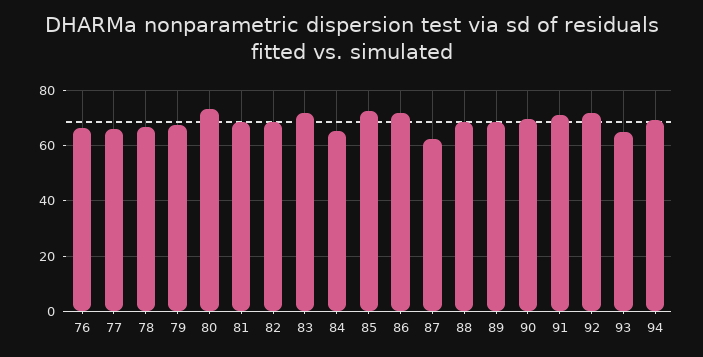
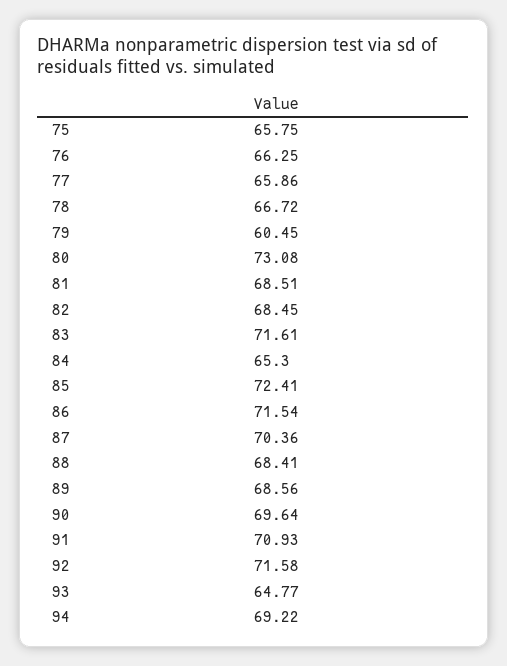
  {
    "76": 66.25,
    "77": 65.86,
    "78": 66.72,
-   "79": 67.5,
+   "79": 60.45,
    "80": 73.08,
    "81": 68.51,
    "82": 68.45,
    "83": 71.61,
    "84": 65.3,
    "85": 72.41,
    "86": 71.54,
-   "87": 62.5,
+   "87": 70.36,
    "88": 68.41,
    "89": 68.56,
    "90": 69.64,
    "91": 70.93,
    "92": 71.58,
    "93": 64.77,
-   "94": 69.22
+   "94": 69.22,
+   "75": 65.75
  }

